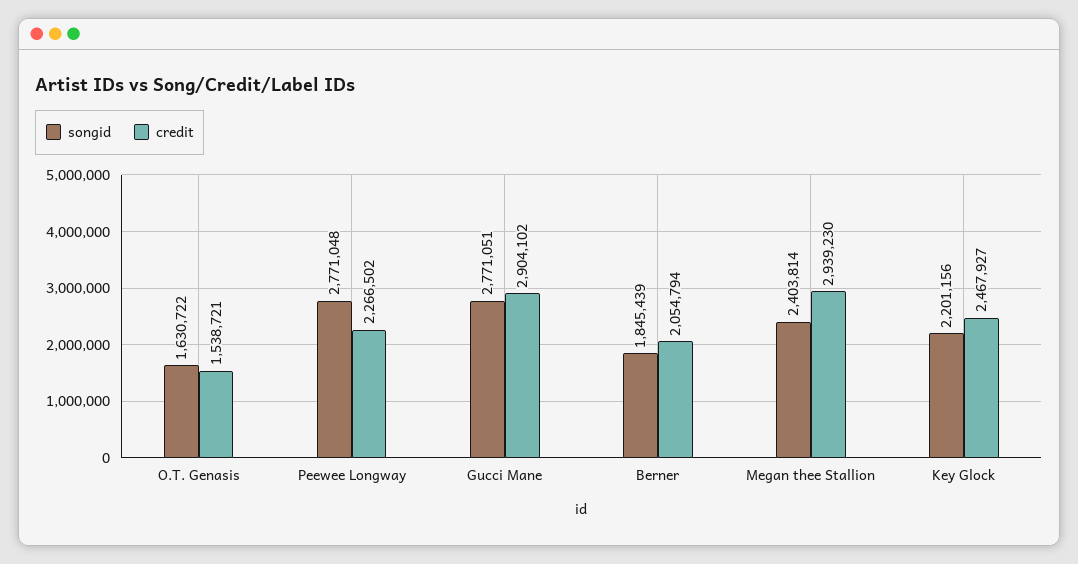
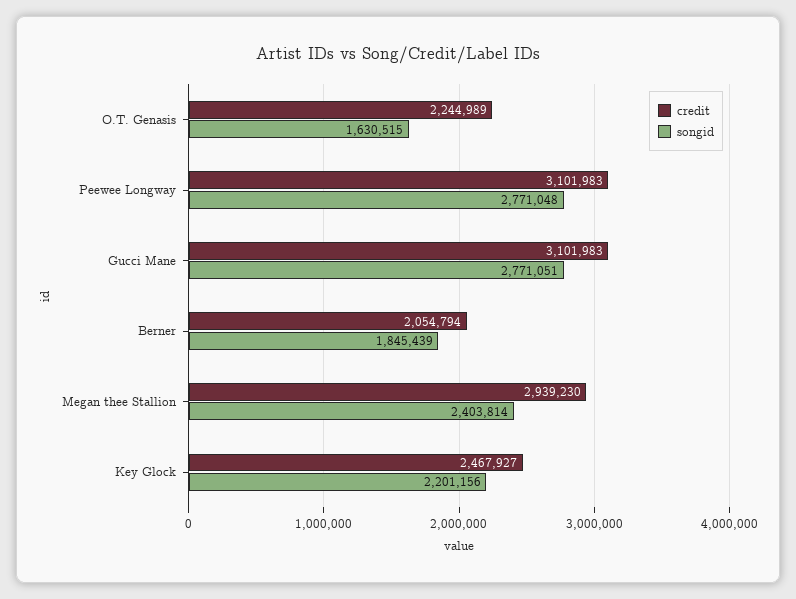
  {
    "songid": {
-     "O.T. Genasis": 1630722,
+     "O.T. Genasis": 1630515,
      "Peewee Longway": 2771048,
      "Gucci Mane": 2771051,
      "Berner": 1845439,
      "Megan thee Stallion": 2403814,
      "Key Glock": 2201156
    },
    "credit": {
-     "O.T. Genasis": 1538721,
+     "O.T. Genasis": 2244989,
-     "Peewee Longway": 2266502,
+     "Peewee Longway": 3101983,
-     "Gucci Mane": 2904102,
+     "Gucci Mane": 3101983,
      "Berner": 2054794,
      "Megan thee Stallion": 2939230,
      "Key Glock": 2467927
    }
  }

